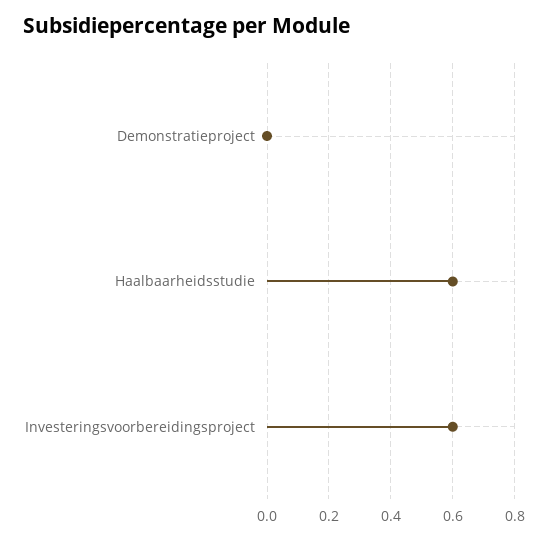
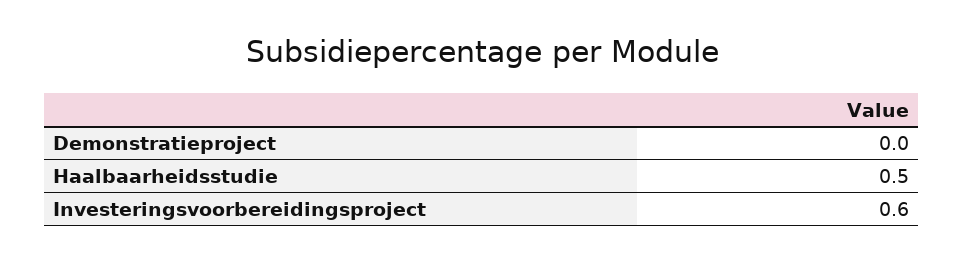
  {
    "Demonstratieproject": 0,
-   "Haalbaarheidsstudie": 0.6,
+   "Haalbaarheidsstudie": 0.5,
    "Investeringsvoorbereidingsproject": 0.6
  }

